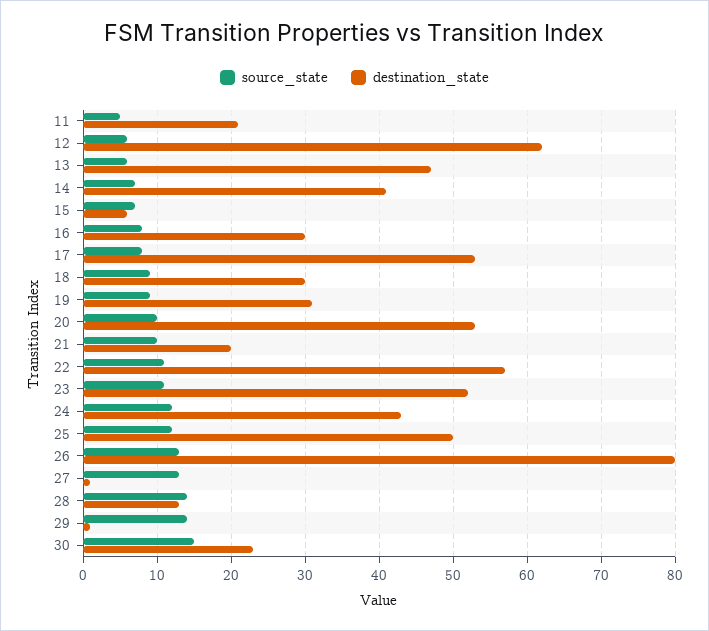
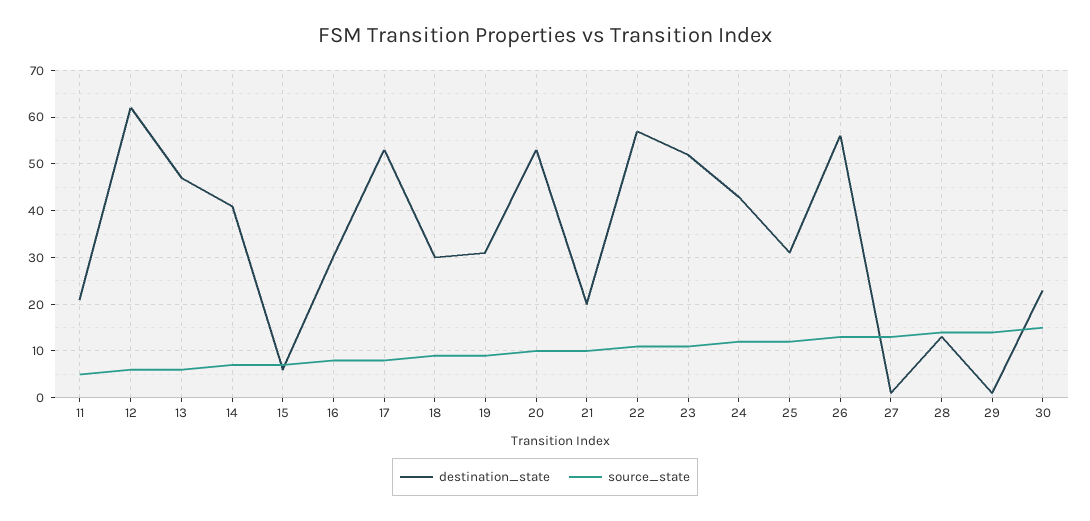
  {
    "source_state": {
      "11": 5,
      "12": 6,
      "13": 6,
      "14": 7,
      "15": 7,
      "16": 8,
      "17": 8,
      "18": 9,
      "19": 9,
      "20": 10,
      "21": 10,
      "22": 11,
      "23": 11,
      "24": 12,
      "25": 12,
      "26": 13,
      "27": 13,
      "28": 14,
      "29": 14,
      "30": 15
    },
    "destination_state": {
      "11": 21,
      "12": 62,
      "13": 47,
      "14": 41,
      "15": 6,
      "16": 30,
      "17": 53,
      "18": 30,
      "19": 31,
      "20": 53,
      "21": 20,
      "22": 57,
      "23": 52,
      "24": 43,
-     "25": 50,
+     "25": 30,
-     "26": 80,
+     "26": 55,
      "27": 1,
      "28": 13,
      "29": 1,
      "30": 23
    }
  }

